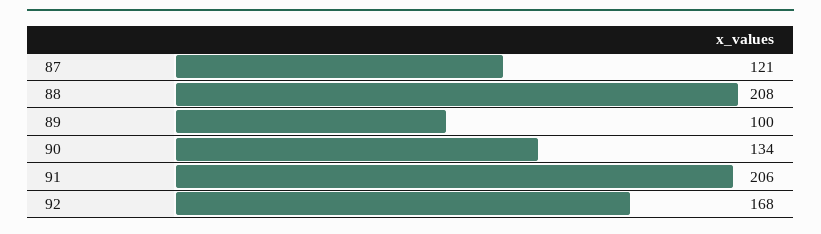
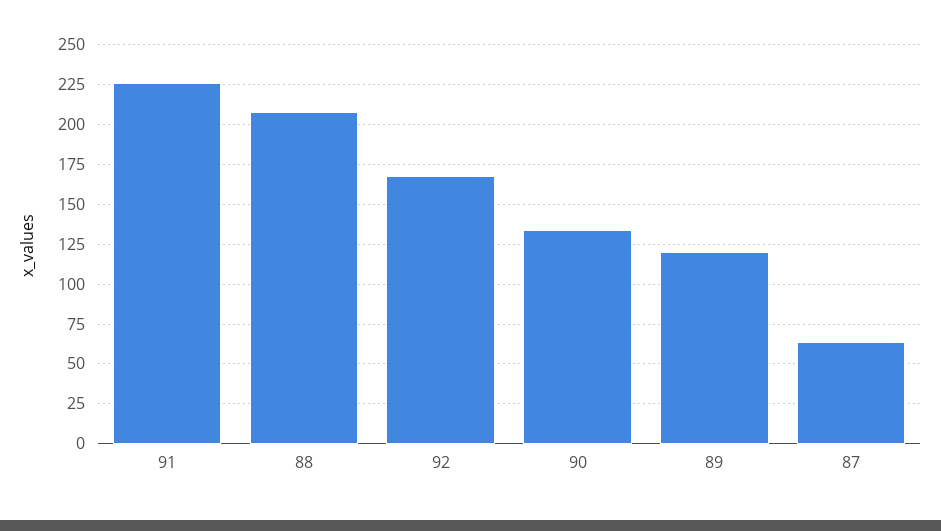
  {
-   "87": 121,
+   "87": 65,
    "88": 208,
-   "89": 100,
+   "89": 120,
    "90": 134,
-   "91": 206,
+   "91": 225,
    "92": 168
  }

